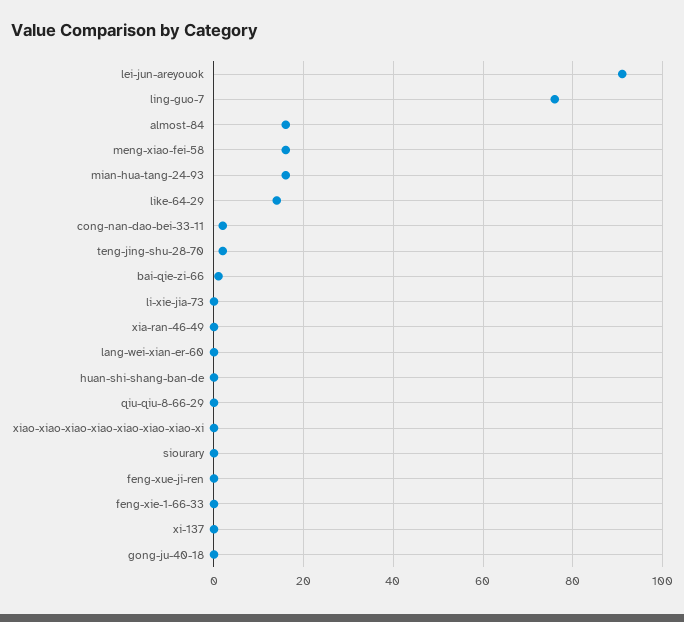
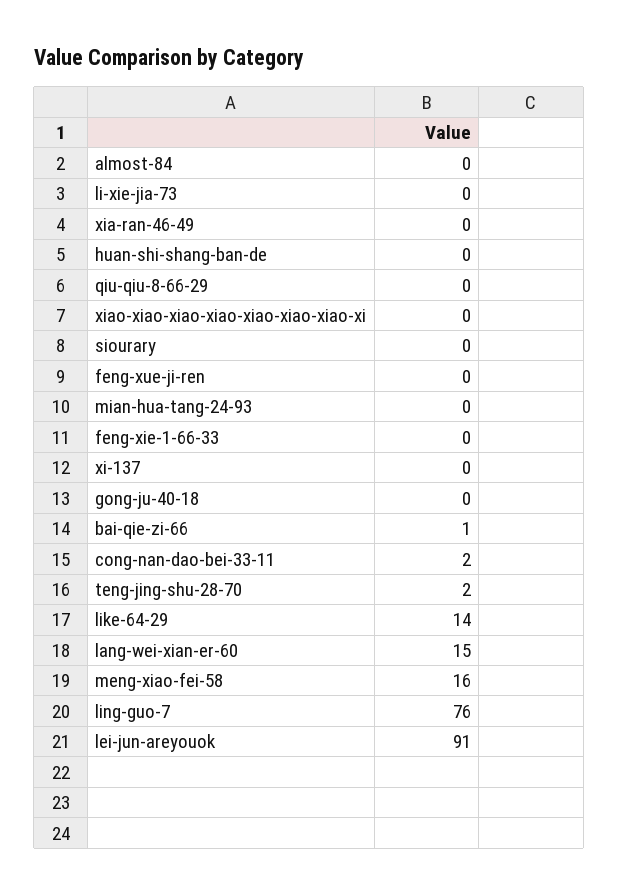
  {
    "lei-jun-areyouok": 91,
    "ling-guo-7": 76,
-   "almost-84": 15,
+   "almost-84": 0,
    "meng-xiao-fei-58": 16,
-   "mian-hua-tang-24-93": 15,
+   "mian-hua-tang-24-93": 0,
    "like-64-29": 14,
    "cong-nan-dao-bei-33-11": 2,
    "teng-jing-shu-28-70": 2,
    "bai-qie-zi-66": 1,
    "li-xie-jia-73": 0,
    "xia-ran-46-49": 0,
-   "lang-wei-xian-er-60": 0,
+   "lang-wei-xian-er-60": 15,
    "huan-shi-shang-ban-de": 0,
    "qiu-qiu-8-66-29": 0,
    "xiao-xiao-xiao-xiao-xiao-xiao-xiao-xi": 0,
    "siourary": 0,
    "feng-xue-ji-ren": 0,
    "feng-xie-1-66-33": 0,
    "xi-137": 0,
    "gong-ju-40-18": 0
  }

